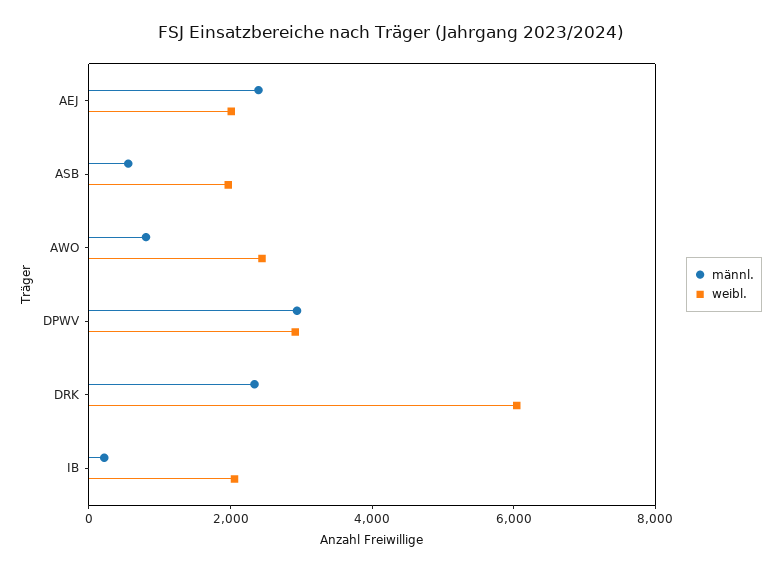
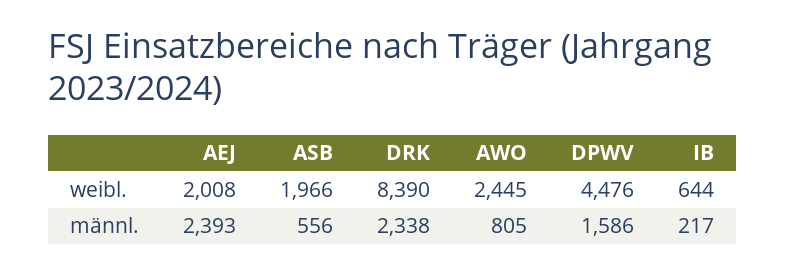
  {
    "männl.": {
      "AEJ": 2393,
      "ASB": 556,
      "AWO": 805,
-     "DPWV": 3000,
+     "DPWV": 1586,
      "DRK": 2338,
      "IB": 217
    },
    "weibl.": {
      "AEJ": 2008,
      "ASB": 1966,
      "AWO": 2445,
-     "DPWV": 3000,
+     "DPWV": 4476,
-     "DRK": 6000,
+     "DRK": 8390,
-     "IB": 2000
+     "IB": 644
    }
  }

